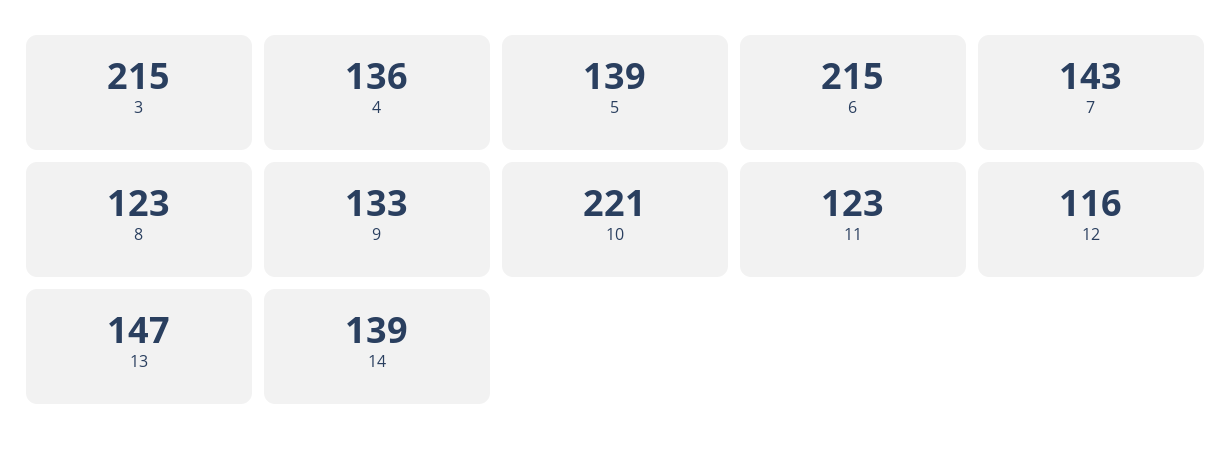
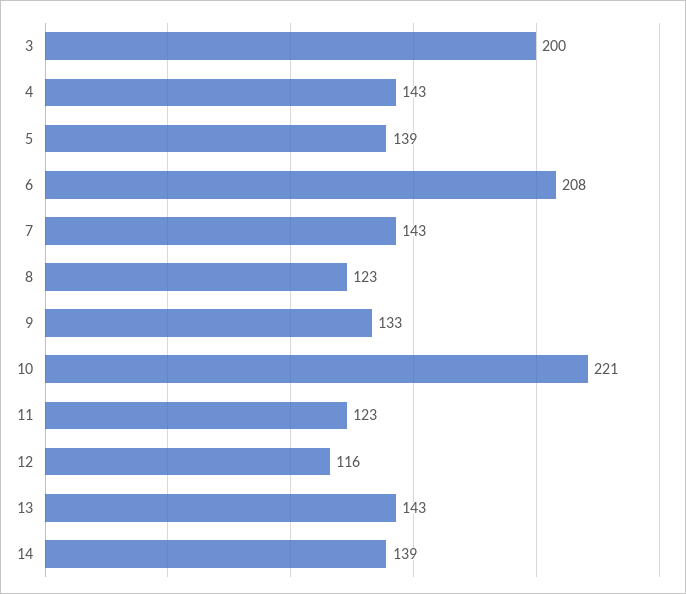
  {
-   "3": 215,
+   "3": 200,
-   "4": 136,
+   "4": 143,
    "5": 139,
-   "6": 215,
+   "6": 208,
    "7": 143,
    "8": 123,
    "9": 133,
    "10": 221,
    "11": 123,
    "12": 116,
-   "13": 147,
+   "13": 143,
    "14": 139
  }

